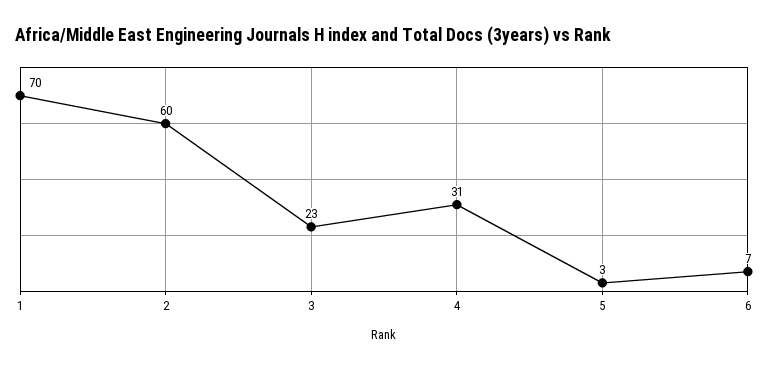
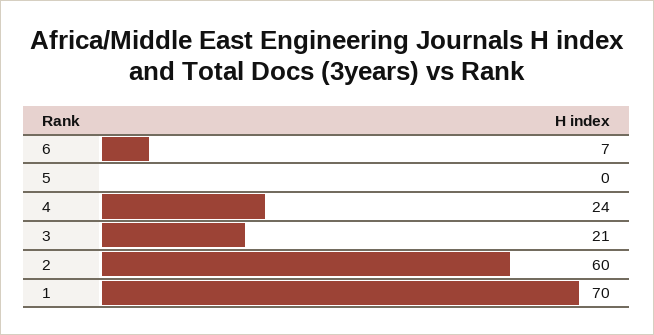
  {
    "1": 70,
    "2": 60,
-   "3": 23,
+   "3": 21,
-   "4": 31,
+   "4": 24,
-   "5": 3,
+   "5": 0,
    "6": 7
  }

